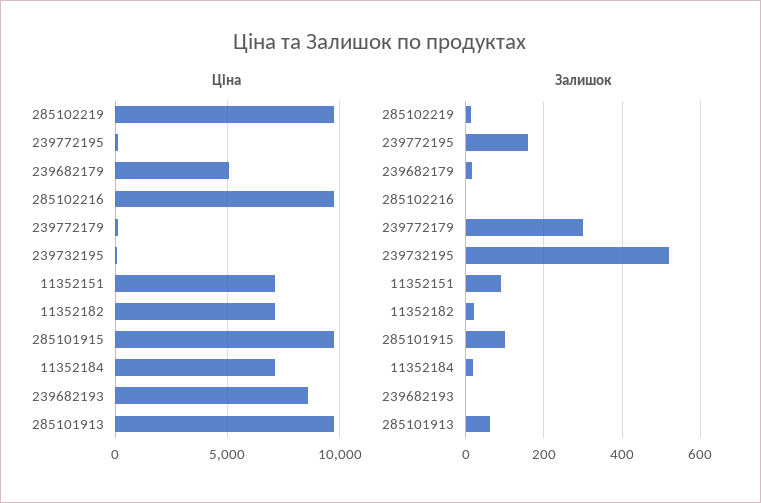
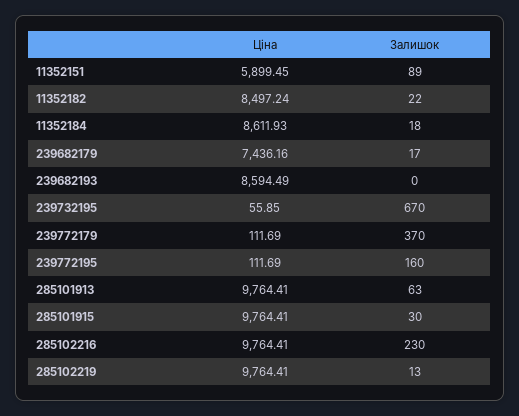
  {
    "Ціна": {
      "285102219": 9764.41,
      "239772195": 111.69,
-     "239682179": 5000,
+     "239682179": 7436.16,
      "285102216": 9764.41,
      "239772179": 111.69,
      "239732195": 55.85,
-     "11352151": 7000,
+     "11352151": 5899.45,
-     "11352182": 7000,
+     "11352182": 8497.24,
      "285101915": 9764.41,
-     "11352184": 7000,
+     "11352184": 8611.93,
      "239682193": 8594.49,
      "285101913": 9764.41
    },
    "Залишок": {
      "285102219": 13,
      "239772195": 160,
      "239682179": 17,
-     "285102216": 0,
+     "285102216": 230,
-     "239772179": 300,
+     "239772179": 370,
-     "239732195": 520,
+     "239732195": 670,
      "11352151": 89,
      "11352182": 22,
-     "285101915": 100,
+     "285101915": 30,
      "11352184": 18,
      "239682193": 0,
      "285101913": 63
    }
  }

